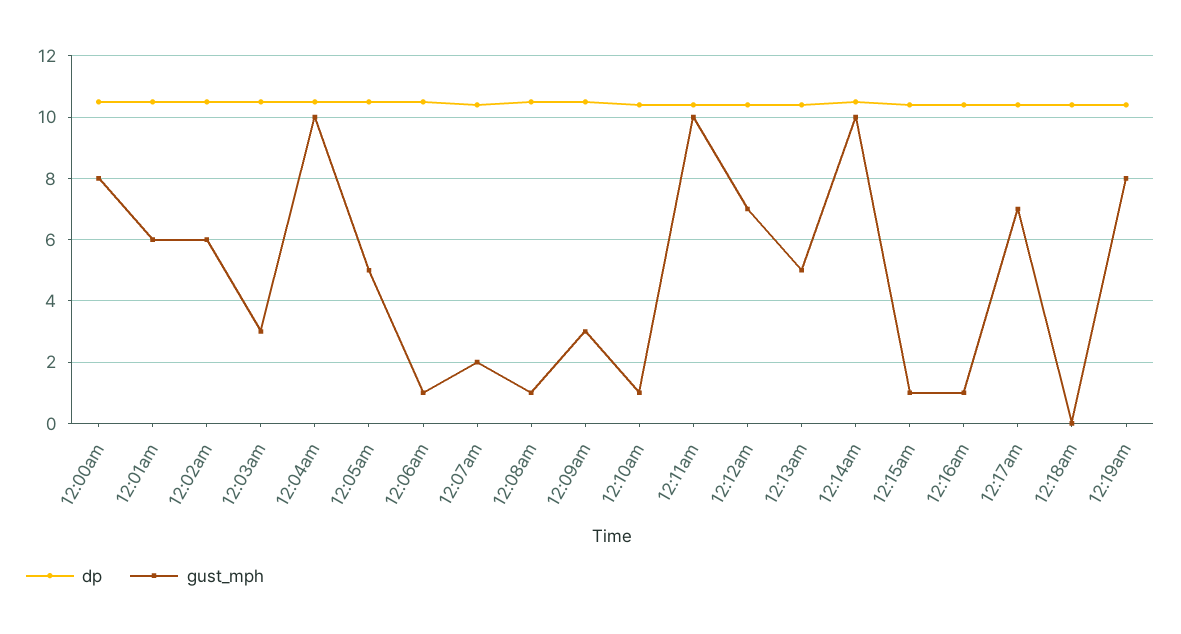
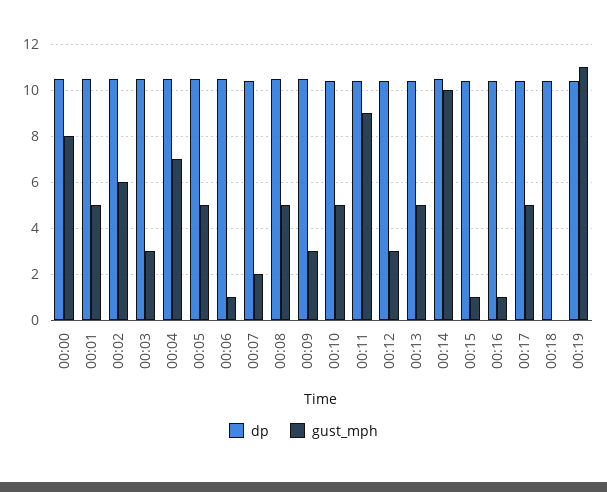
  {
    "dp": {
      "12:00am": 10.5,
      "12:01am": 10.5,
      "12:02am": 10.5,
      "12:03am": 10.5,
      "12:04am": 10.5,
      "12:05am": 10.5,
      "12:06am": 10.5,
      "12:07am": 10.5,
      "12:08am": 10.5,
      "12:09am": 10.5,
      "12:10am": 10.5,
      "12:11am": 10.5,
      "12:12am": 10.5,
      "12:13am": 10.5,
      "12:14am": 10.5,
      "12:15am": 10.5,
      "12:16am": 10.5,
      "12:17am": 10.5,
      "12:18am": 10.5,
      "12:19am": 10.5
    },
    "gust_mph": {
      "12:00am": 8,
-     "12:01am": 6,
+     "12:01am": 5,
      "12:02am": 6,
      "12:03am": 3,
-     "12:04am": 10,
+     "12:04am": 7,
      "12:05am": 5,
      "12:06am": 1,
      "12:07am": 2,
-     "12:08am": 1,
+     "12:08am": 5,
      "12:09am": 3,
-     "12:10am": 1,
+     "12:10am": 5,
-     "12:11am": 10,
+     "12:11am": 9,
-     "12:12am": 7,
+     "12:12am": 3,
      "12:13am": 5,
      "12:14am": 10,
      "12:15am": 1,
      "12:16am": 1,
-     "12:17am": 7,
+     "12:17am": 5,
      "12:18am": 0,
-     "12:19am": 8
+     "12:19am": 11
    }
  }

